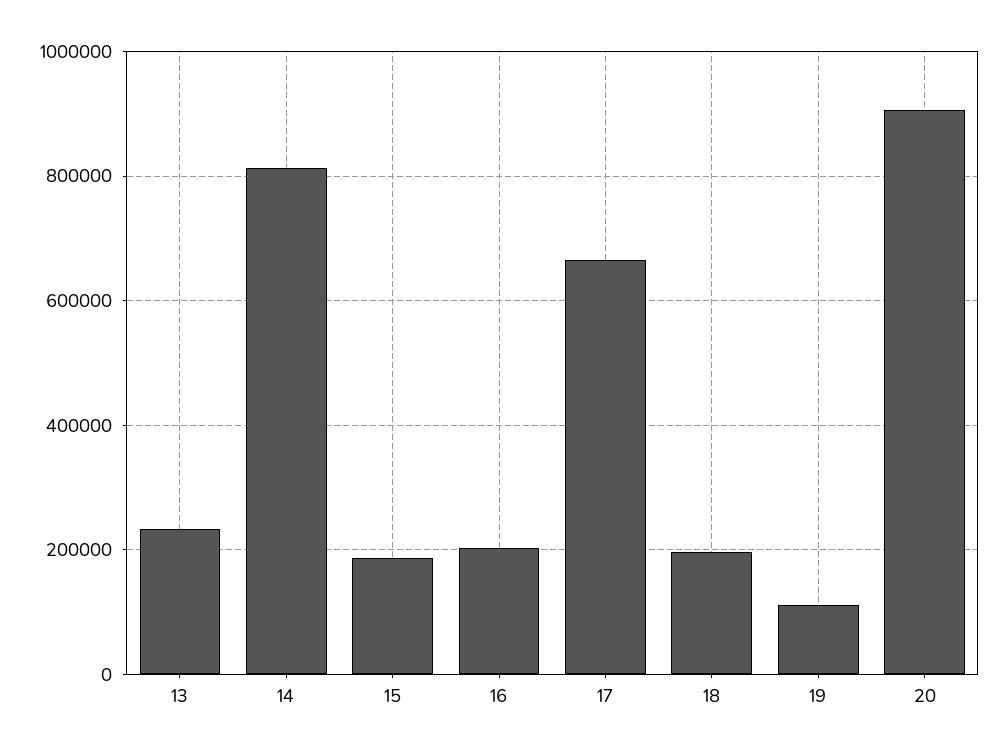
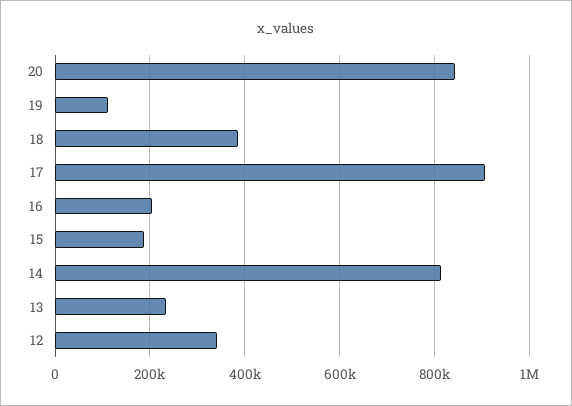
  {
    "13": 240000,
    "14": 820000,
    "15": 180000,
    "16": 200000,
-   "17": 660000,
+   "17": 900000,
-   "18": 200000,
+   "18": 380000,
    "19": 120000,
-   "20": 900000
+   "20": 840000,
+   "12": 340000
  }

